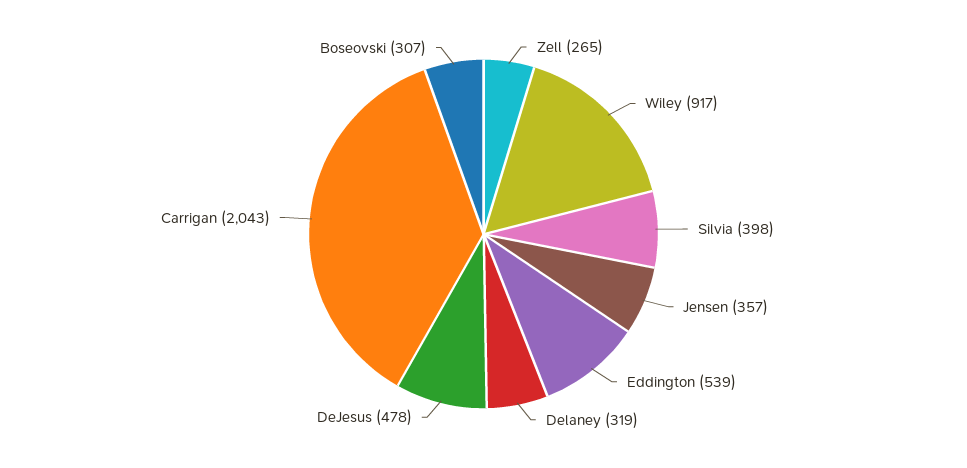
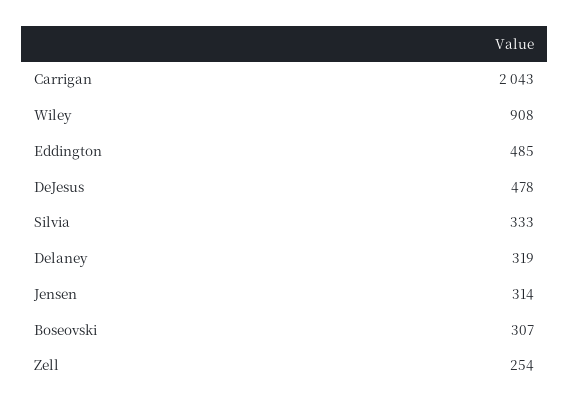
  {
-   "Zell": 265,
+   "Zell": 254,
-   "Wiley": 917,
+   "Wiley": 908,
-   "Silvia": 398,
+   "Silvia": 333,
-   "Jensen": 357,
+   "Jensen": 314,
-   "Eddington": 539,
+   "Eddington": 485,
    "Delaney": 319,
    "DeJesus": 478,
    "Carrigan": 2043,
    "Boseovski": 307
  }

